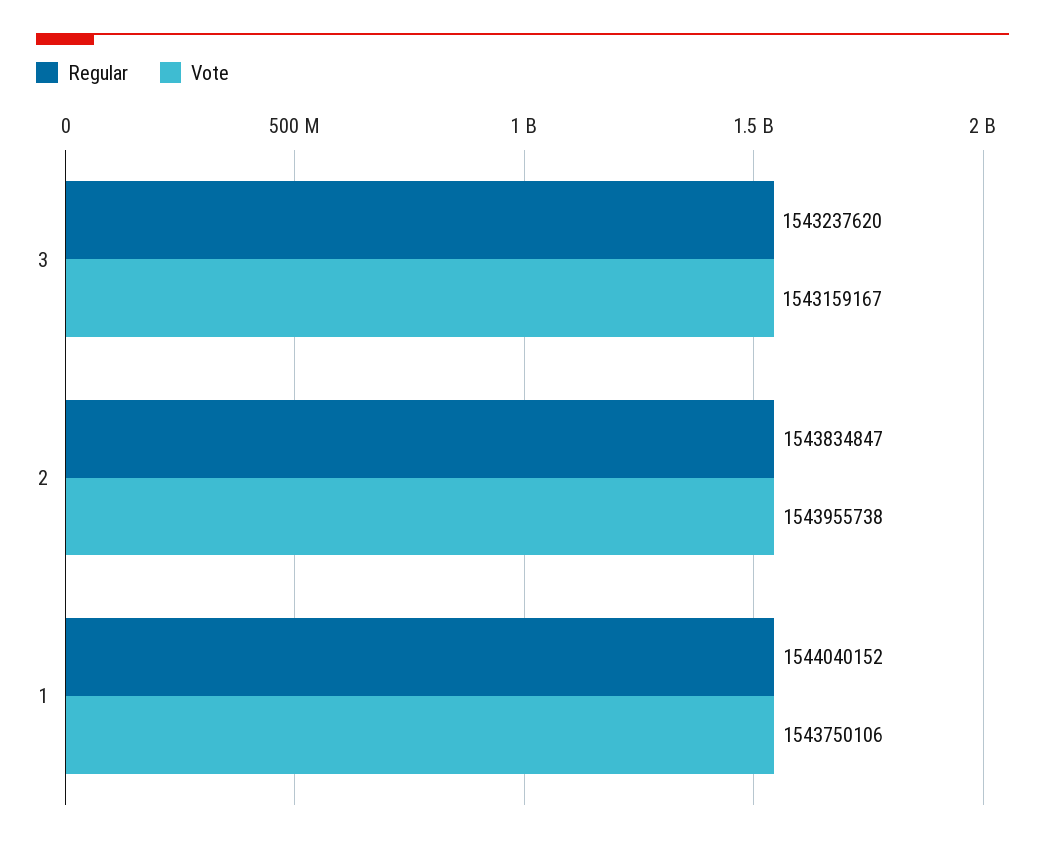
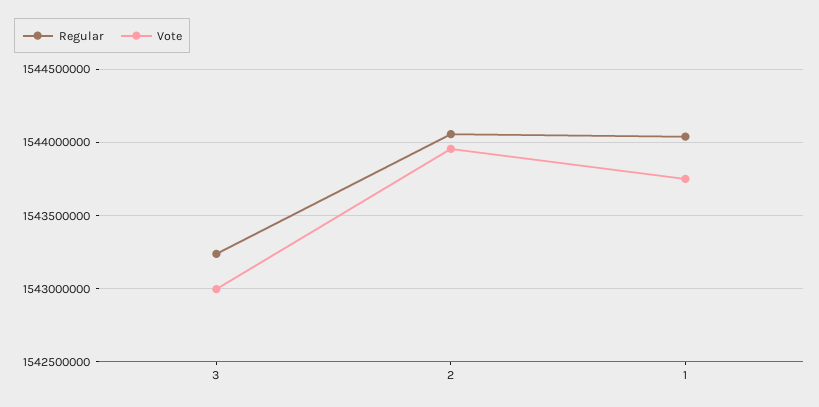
  {
    "Regular": {
      "3": 1543237620,
-     "2": 1543834847,
+     "2": 1544050000,
      "1": 1544040152
    },
    "Vote": {
-     "3": 1543159167,
+     "3": 1543000000,
      "2": 1543955738,
      "1": 1543750106
    }
  }

